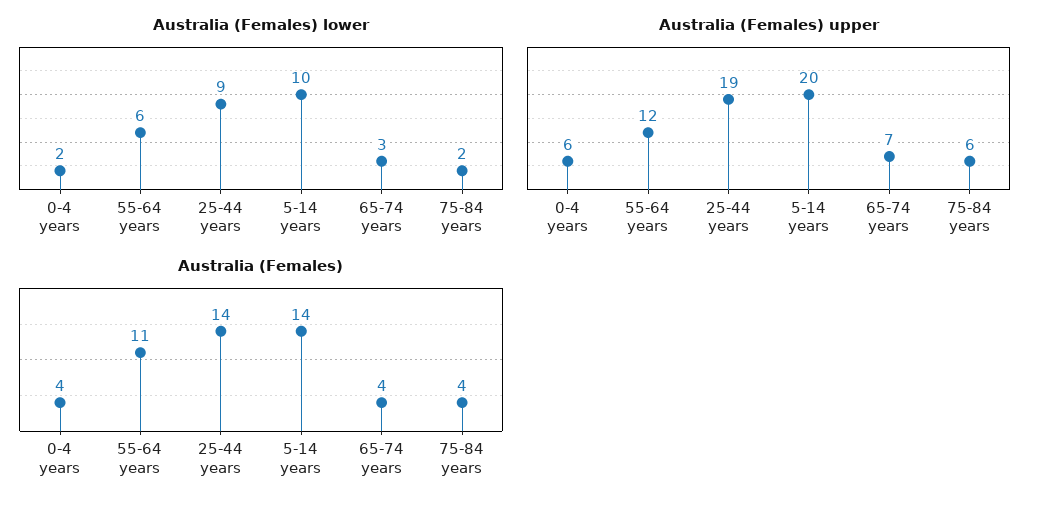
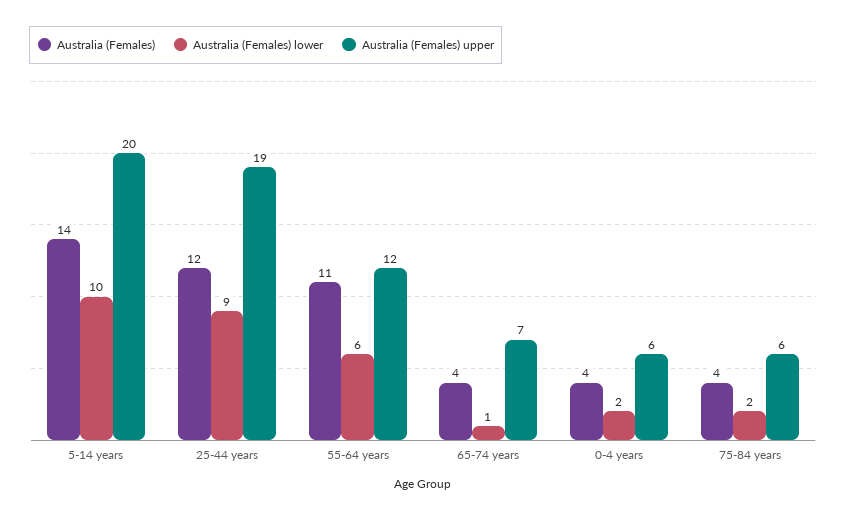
  {
    "Australia (Females) lower": {
      "0-4 years": 2,
      "55-64 years": 6,
      "25-44 years": 9,
      "5-14 years": 10,
-     "65-74 years": 3,
+     "65-74 years": 1,
      "75-84 years": 2
    },
    "Australia (Females) upper": {
      "0-4 years": 6,
      "55-64 years": 12,
      "25-44 years": 19,
      "5-14 years": 20,
      "65-74 years": 7,
      "75-84 years": 6
    },
    "Australia (Females)": {
      "0-4 years": 4,
      "55-64 years": 11,
-     "25-44 years": 14,
+     "25-44 years": 12,
      "5-14 years": 14,
      "65-74 years": 4,
      "75-84 years": 4
    }
  }

